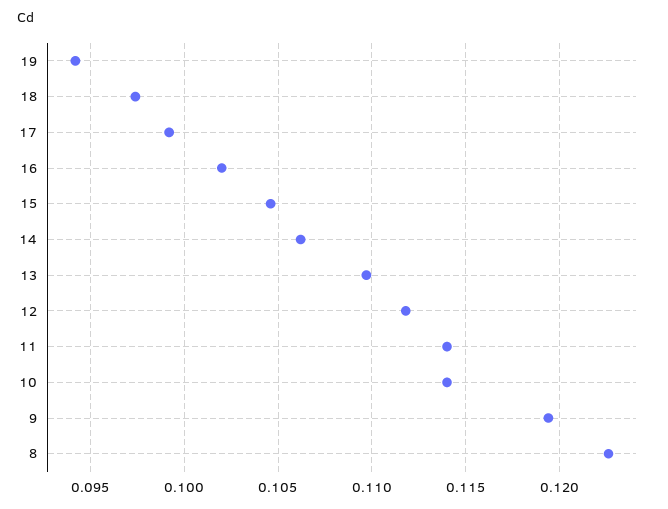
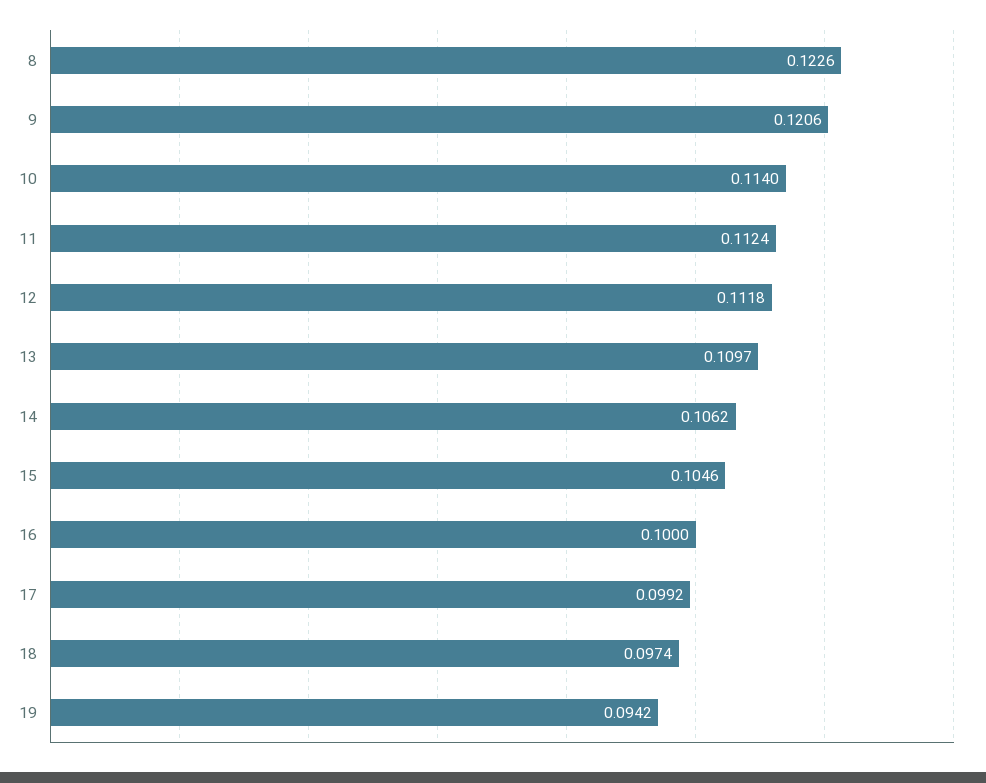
  {
    "19": 0.0942,
    "18": 0.0974,
    "17": 0.0992,
-   "16": 0.102,
+   "16": 0.1,
    "15": 0.1046,
    "14": 0.1062,
    "13": 0.1097,
    "12": 0.1118,
-   "11": 0.114,
+   "11": 0.1124,
    "10": 0.114,
-   "9": 0.1195,
+   "9": 0.1206,
    "8": 0.1226
  }

